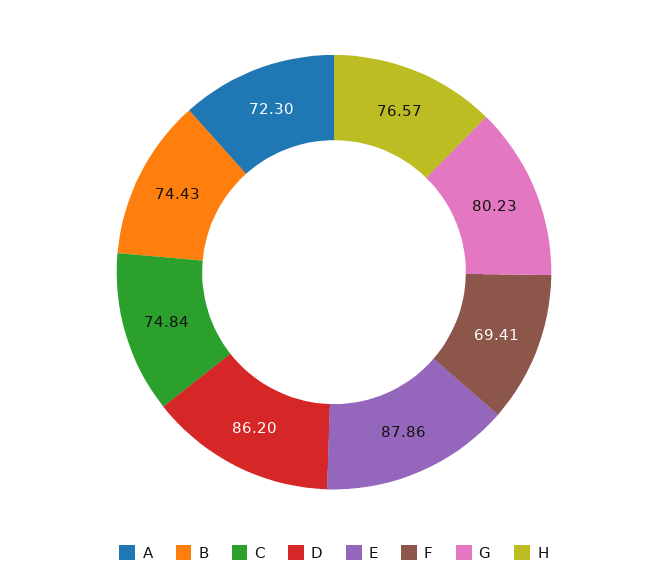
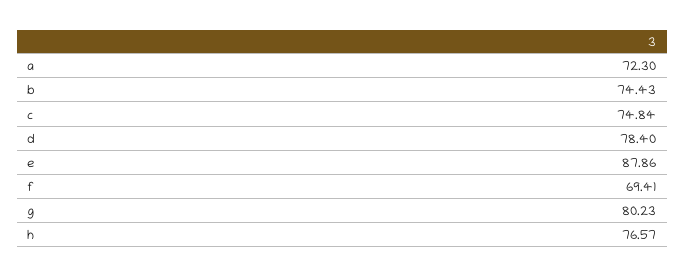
  {
    "A": 72.3,
    "B": 74.43,
    "C": 74.84,
-   "D": 86.2,
+   "D": 78.4,
    "E": 87.86,
    "F": 69.41,
    "G": 80.23,
    "H": 76.57
  }

